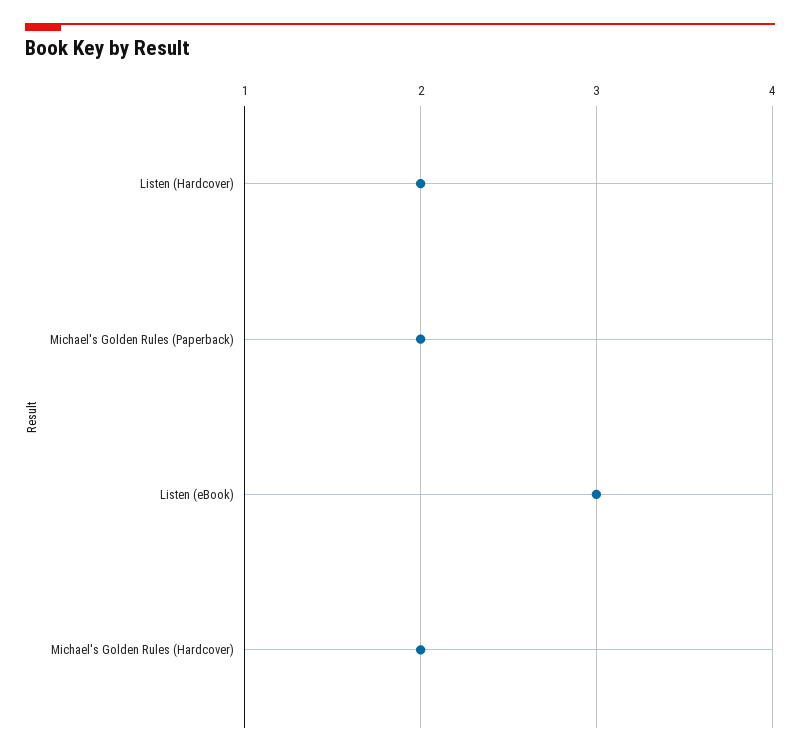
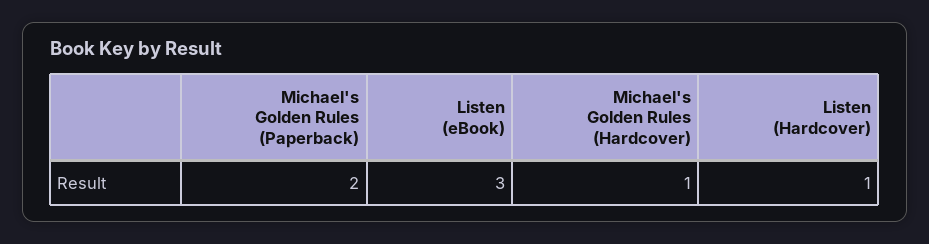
  {
-   "Listen (Hardcover)": 2,
+   "Listen (Hardcover)": 1,
    "Michael's Golden Rules (Paperback)": 2,
    "Listen (eBook)": 3,
-   "Michael's Golden Rules (Hardcover)": 2
+   "Michael's Golden Rules (Hardcover)": 1
  }

